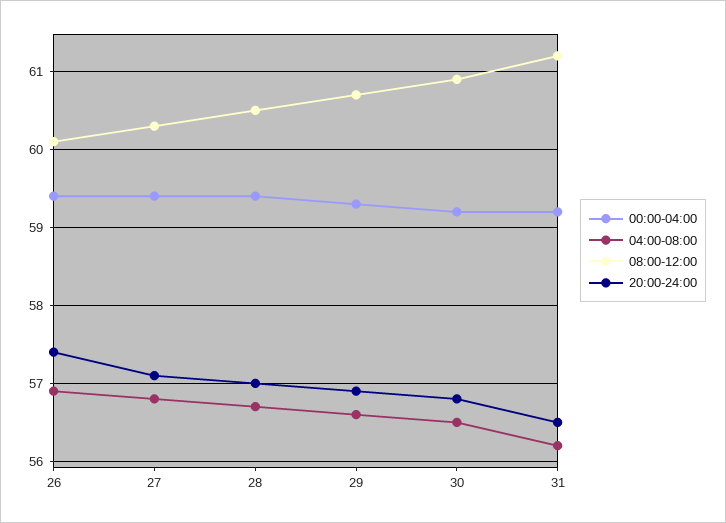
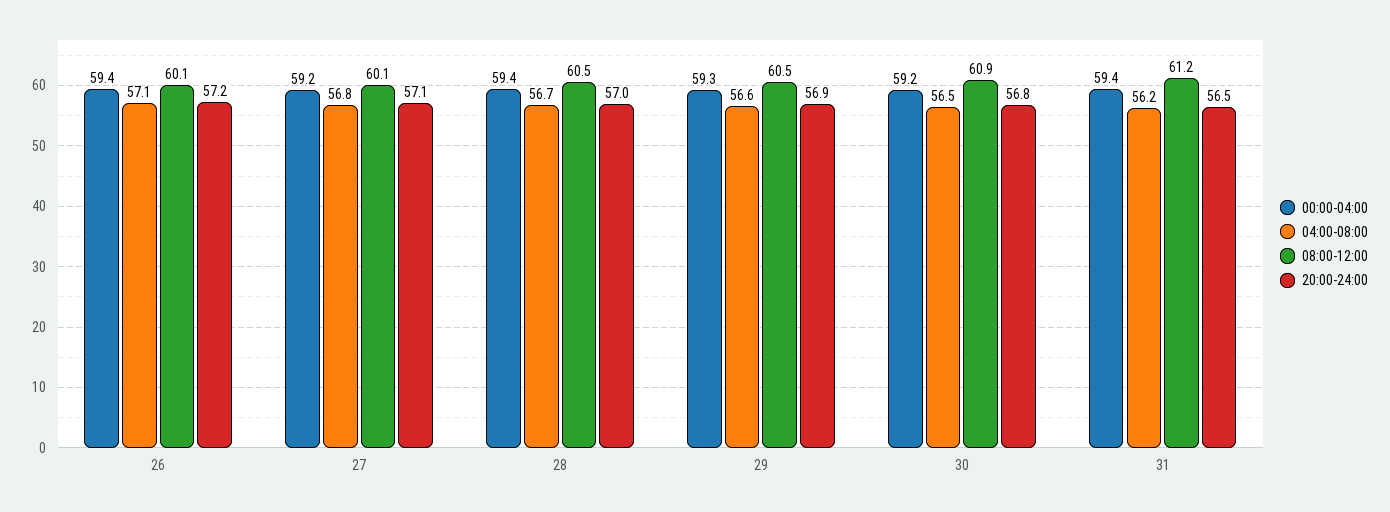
  {
    "00:00-04:00": {
      "26": 59.4,
-     "27": 59.4,
+     "27": 59.2,
      "28": 59.4,
      "29": 59.3,
      "30": 59.2,
-     "31": 59.2
+     "31": 59.4
    },
    "04:00-08:00": {
-     "26": 56.9,
+     "26": 57.1,
      "27": 56.8,
      "28": 56.7,
      "29": 56.6,
      "30": 56.5,
      "31": 56.2
    },
    "08:00-12:00": {
      "26": 60.1,
-     "27": 60.3,
+     "27": 60.1,
      "28": 60.5,
-     "29": 60.7,
+     "29": 60.5,
      "30": 60.9,
      "31": 61.2
    },
    "20:00-24:00": {
-     "26": 57.4,
+     "26": 57.2,
      "27": 57.1,
      "28": 57,
      "29": 56.9,
      "30": 56.8,
      "31": 56.5
    }
  }

